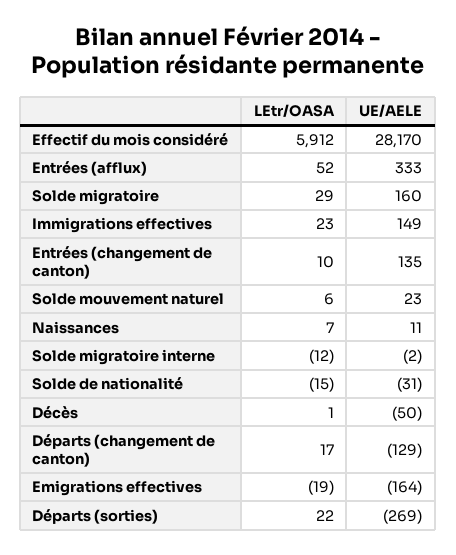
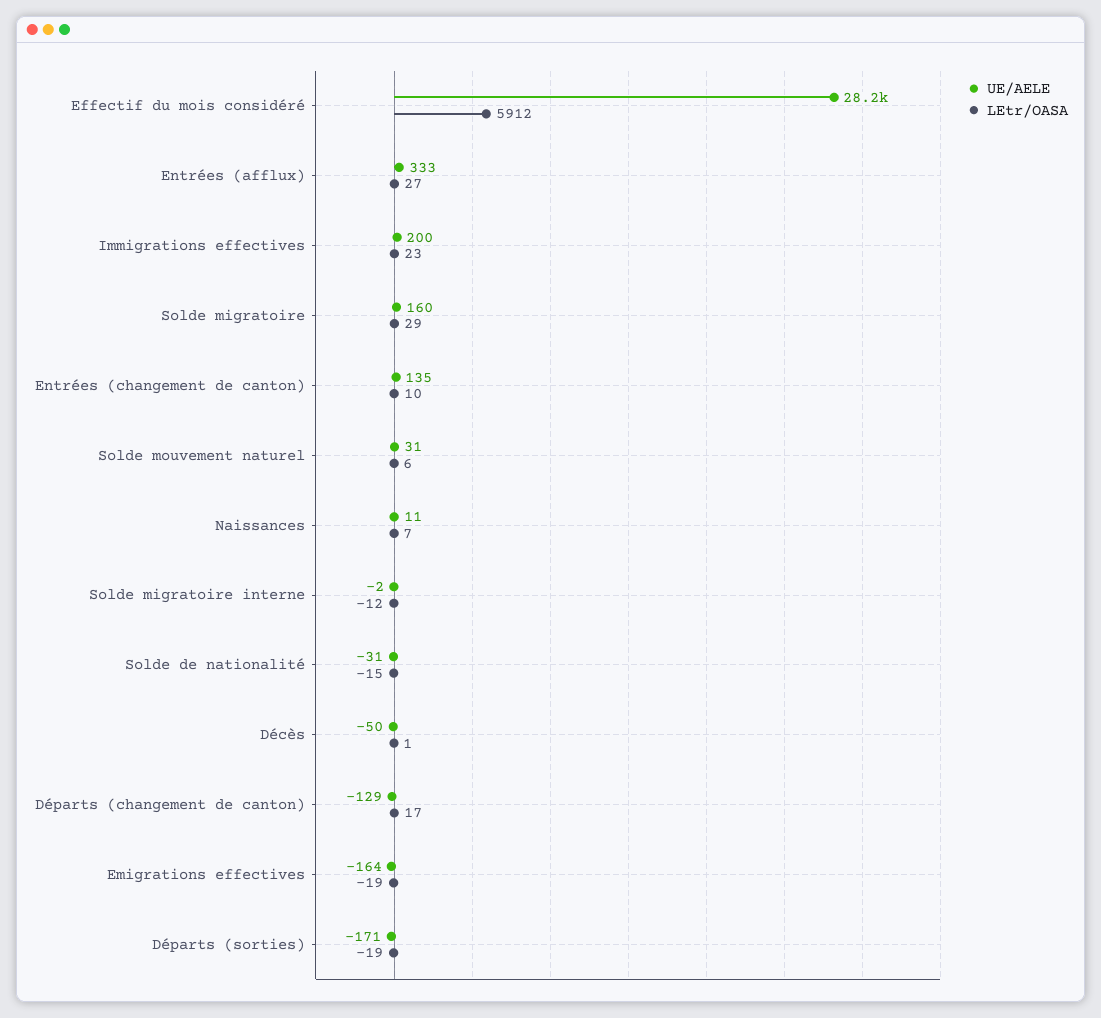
  {
    "LEtr/OASA": {
      "Effectif du mois considéré": 5912,
-     "Entrées (afflux)": 52,
+     "Entrées (afflux)": 27,
      "Solde migratoire": 29,
      "Immigrations effectives": 23,
      "Entrées (changement de canton)": 10,
      "Solde mouvement naturel": 6,
      "Naissances": 7,
      "Solde migratoire interne": -12,
      "Solde de nationalité": -15,
      "Décès": 1,
      "Départs (changement de canton)": 17,
      "Emigrations effectives": -19,
-     "Départs (sorties)": 22
+     "Départs (sorties)": -19
    },
    "UE/AELE": {
      "Effectif du mois considéré": 28170,
      "Entrées (afflux)": 333,
      "Solde migratoire": 160,
-     "Immigrations effectives": 149,
+     "Immigrations effectives": 200,
      "Entrées (changement de canton)": 135,
-     "Solde mouvement naturel": 23,
+     "Solde mouvement naturel": 31,
      "Naissances": 11,
      "Solde migratoire interne": -2,
      "Solde de nationalité": -31,
      "Décès": -50,
      "Départs (changement de canton)": -129,
      "Emigrations effectives": -164,
-     "Départs (sorties)": -269
+     "Départs (sorties)": -171
    }
  }

